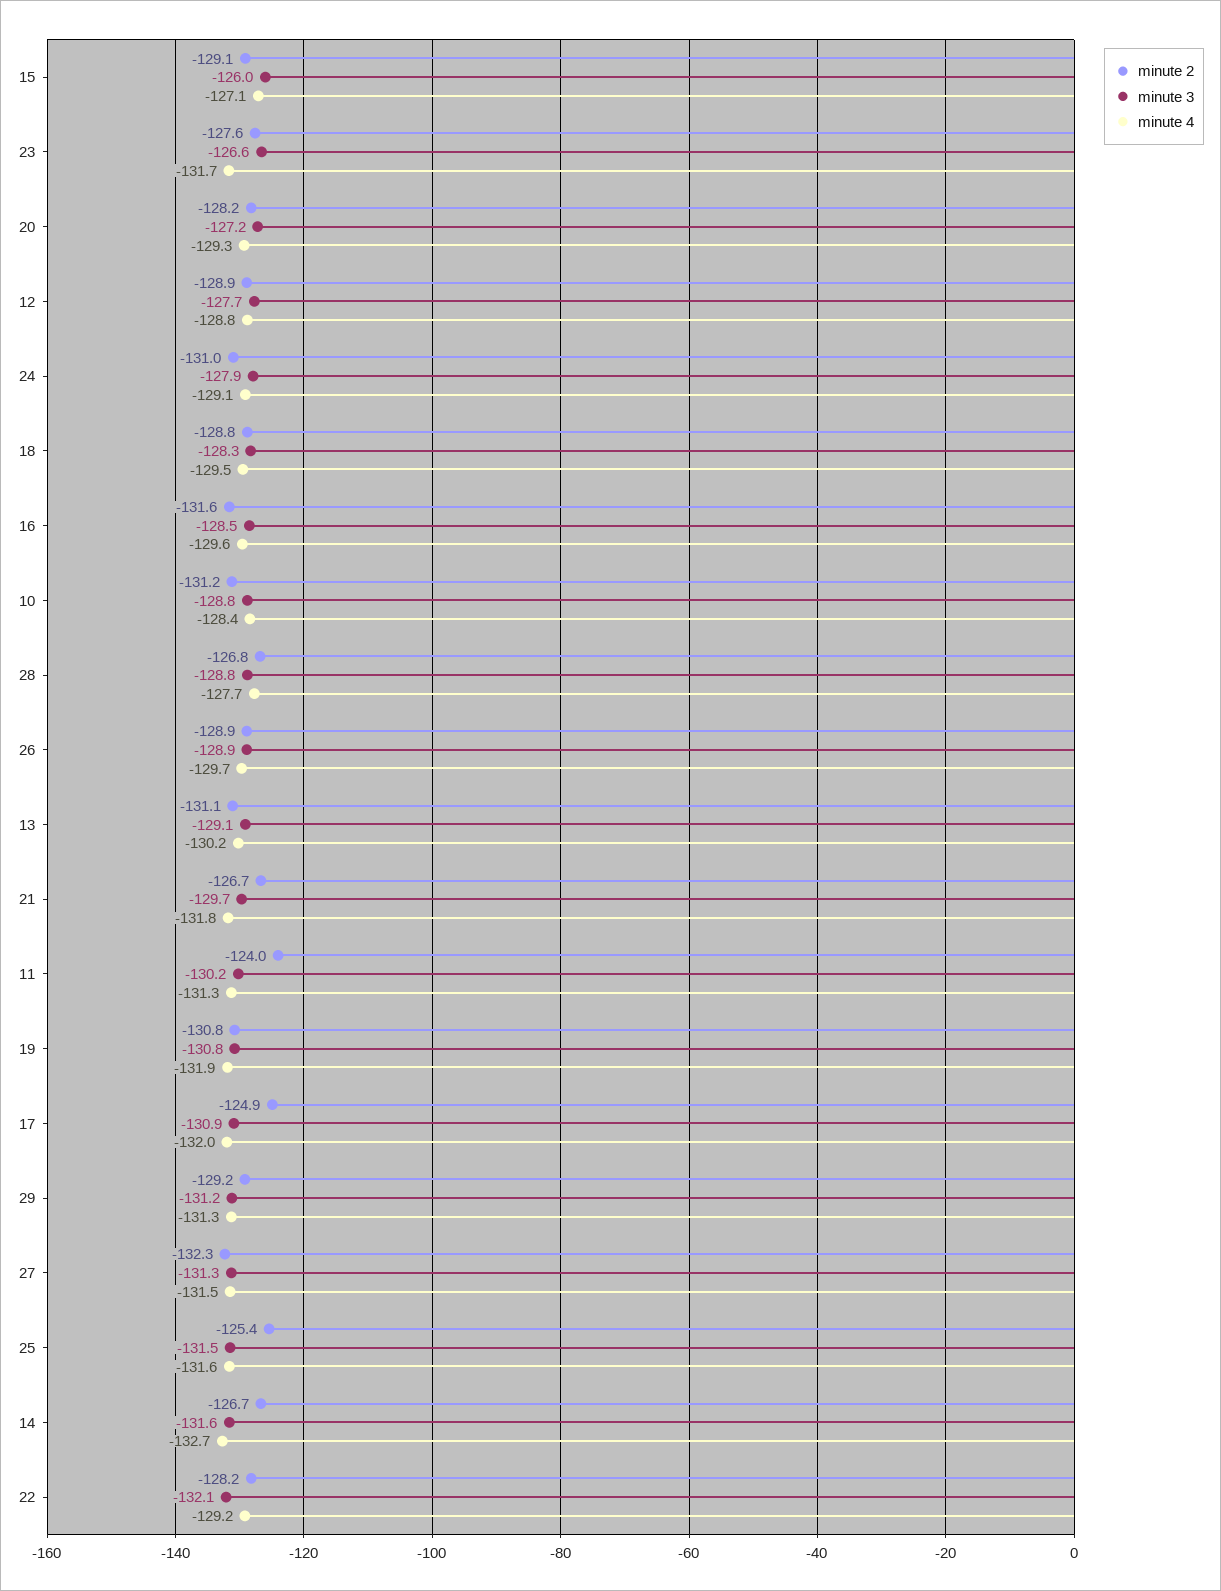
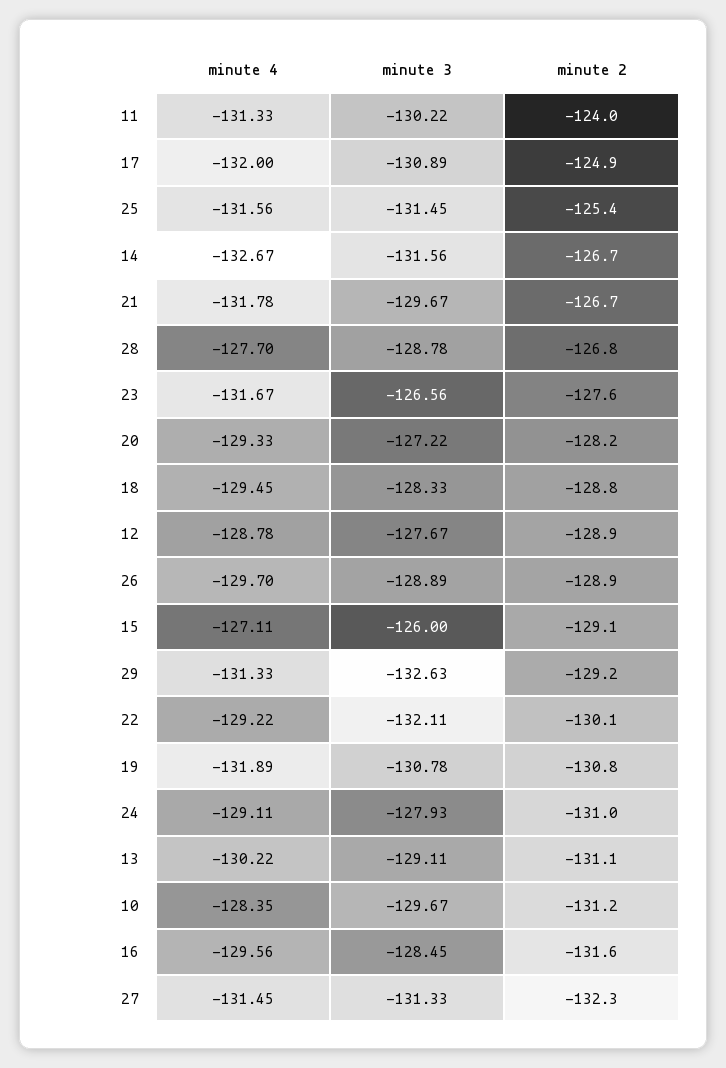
  {
    "minute 2": {
      "15": -129.1,
      "23": -127.6,
      "20": -128.2,
      "12": -128.9,
      "24": -131,
      "18": -128.8,
      "16": -131.6,
      "10": -131.2,
      "28": -126.8,
      "26": -128.9,
      "13": -131.1,
      "21": -126.7,
      "11": -124,
      "19": -130.8,
      "17": -124.9,
      "29": -129.2,
      "27": -132.3,
      "25": -125.4,
      "14": -126.7,
-     "22": -128.2
+     "22": -130.1
    },
    "minute 3": {
      "15": -126,
      "23": -126.56,
      "20": -127.22,
      "12": -127.67,
      "24": -127.93,
      "18": -128.33,
      "16": -128.45,
-     "10": -128.8,
+     "10": -129.67,
      "28": -128.78,
      "26": -128.89,
      "13": -129.11,
      "21": -129.67,
      "11": -130.22,
      "19": -130.78,
      "17": -130.89,
-     "29": -131.2,
+     "29": -132.63,
      "27": -131.33,
      "25": -131.45,
      "14": -131.56,
      "22": -132.11
    },
    "minute 4": {
      "15": -127.11,
      "23": -131.67,
      "20": -129.33,
      "12": -128.78,
      "24": -129.11,
      "18": -129.45,
      "16": -129.56,
      "10": -128.35,
      "28": -127.7,
      "26": -129.7,
      "13": -130.22,
      "21": -131.78,
      "11": -131.33,
      "19": -131.89,
      "17": -132,
      "29": -131.33,
      "27": -131.45,
      "25": -131.56,
      "14": -132.67,
      "22": -129.22
    }
  }

